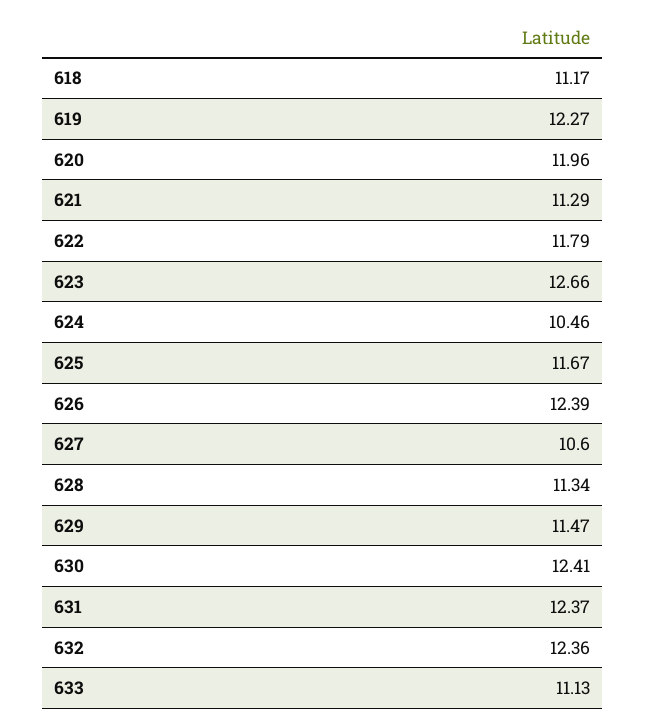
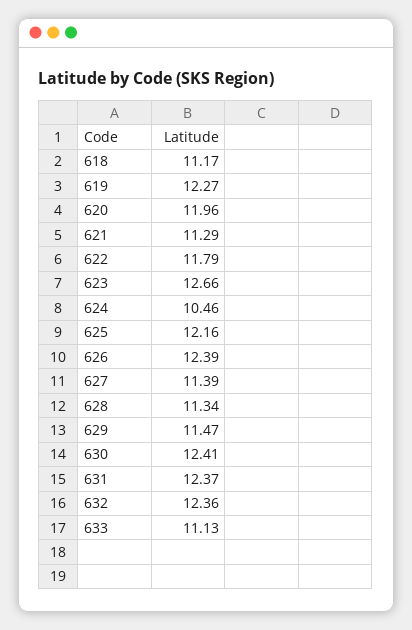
  {
    "618": 11.17,
    "619": 12.27,
    "620": 11.96,
    "621": 11.29,
    "622": 11.79,
    "623": 12.66,
    "624": 10.46,
-   "625": 11.67,
+   "625": 12.16,
    "626": 12.39,
-   "627": 10.6,
+   "627": 11.39,
    "628": 11.34,
    "629": 11.47,
    "630": 12.41,
    "631": 12.37,
    "632": 12.36,
    "633": 11.13
  }

